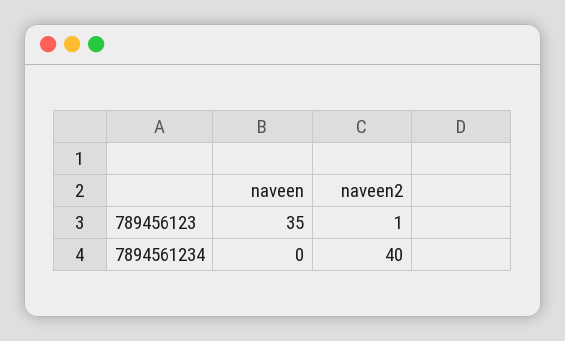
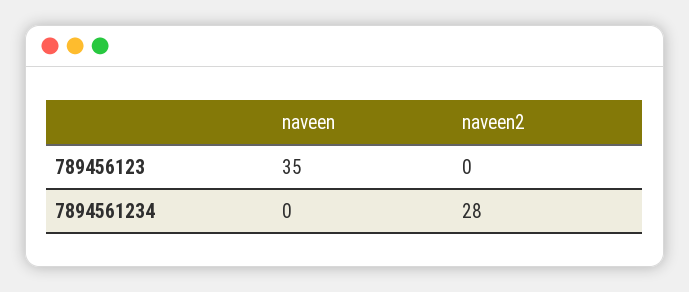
  {
    "naveen": {
      "789456123": 35,
      "7894561234": 0
    },
    "naveen2": {
-     "789456123": 1,
+     "789456123": 0,
-     "7894561234": 40
+     "7894561234": 28
    }
  }

